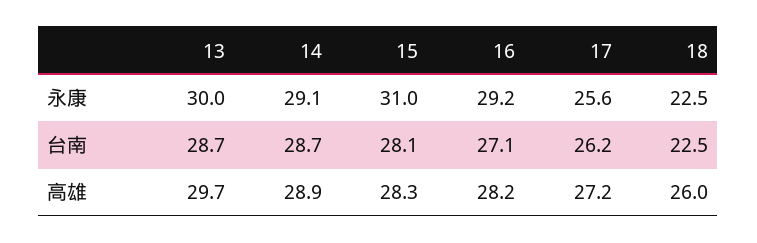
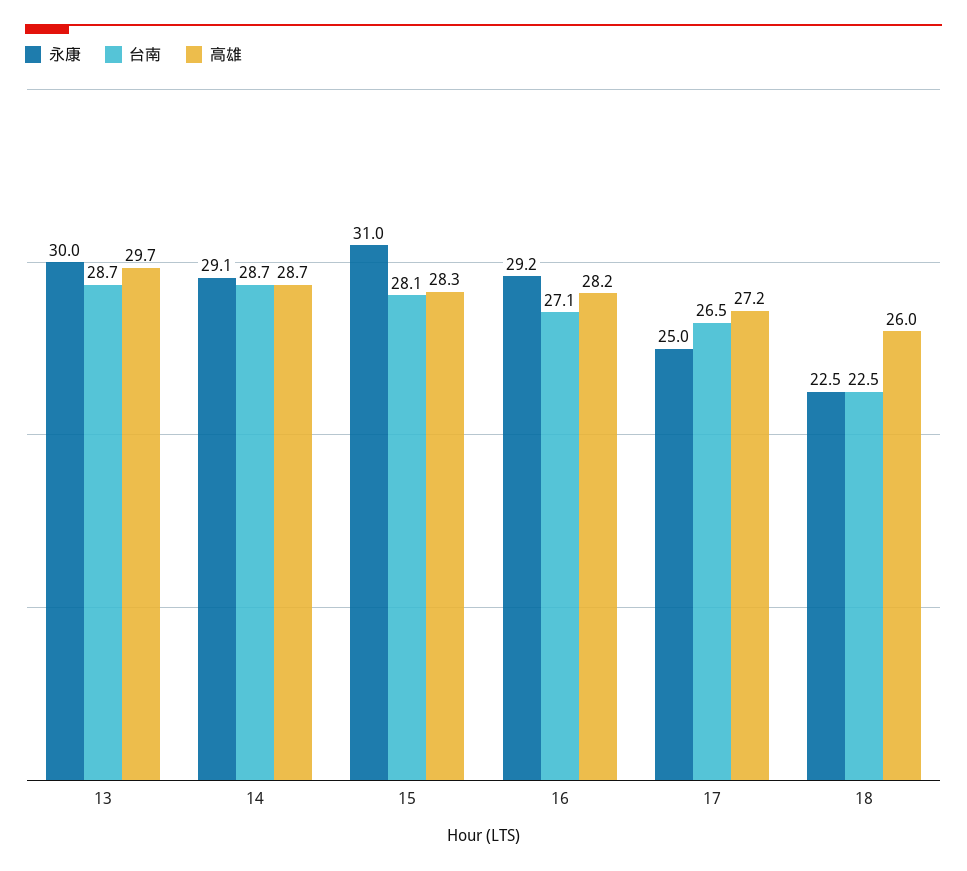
  {
    "永康": {
      "13": 30,
      "14": 29.1,
      "15": 31,
      "16": 29.2,
-     "17": 25.6,
+     "17": 25,
      "18": 22.5
    },
    "台南": {
      "13": 28.7,
      "14": 28.7,
      "15": 28.1,
      "16": 27.1,
-     "17": 26.2,
+     "17": 26.5,
      "18": 22.5
    },
    "高雄": {
      "13": 29.7,
-     "14": 28.9,
+     "14": 28.7,
      "15": 28.3,
      "16": 28.2,
      "17": 27.2,
      "18": 26
    }
  }

